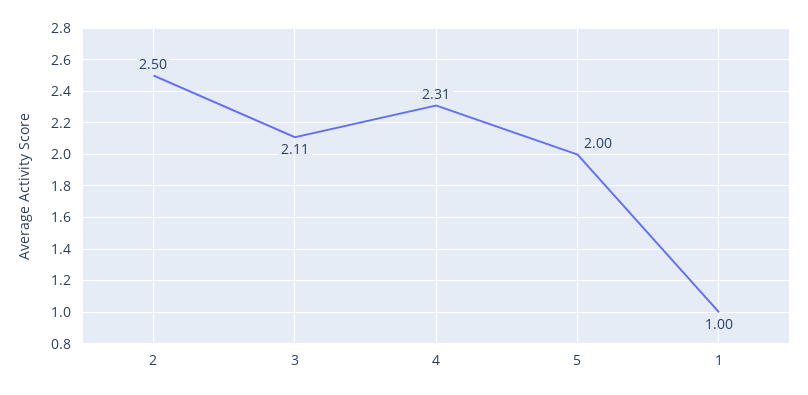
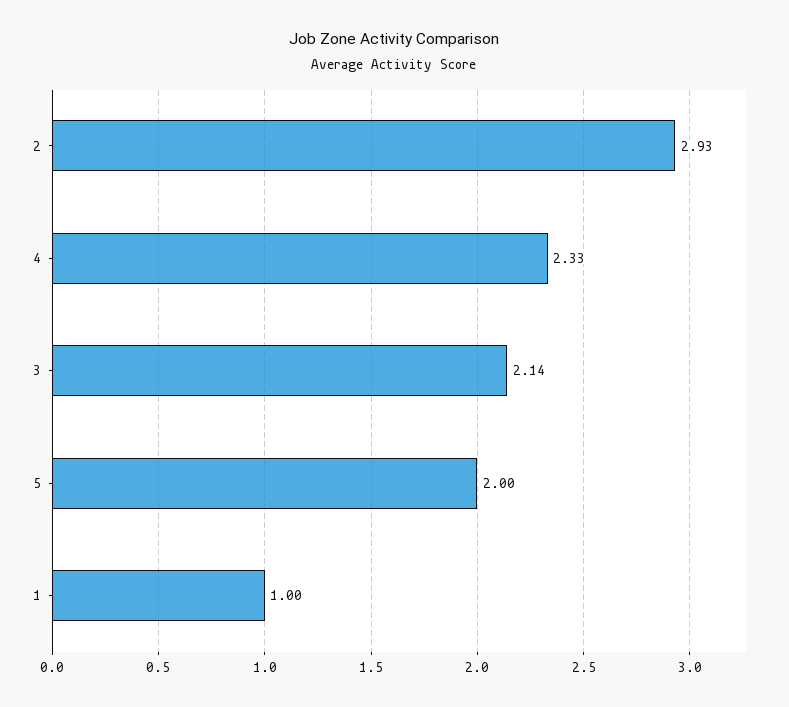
  {
-   "2": 2.5,
+   "2": 2.93,
-   "3": 2.11,
+   "3": 2.14,
-   "4": 2.31,
+   "4": 2.33,
    "5": 2,
    "1": 1
  }

